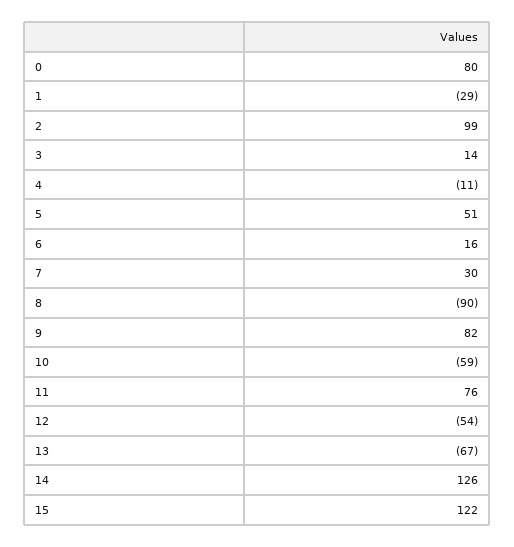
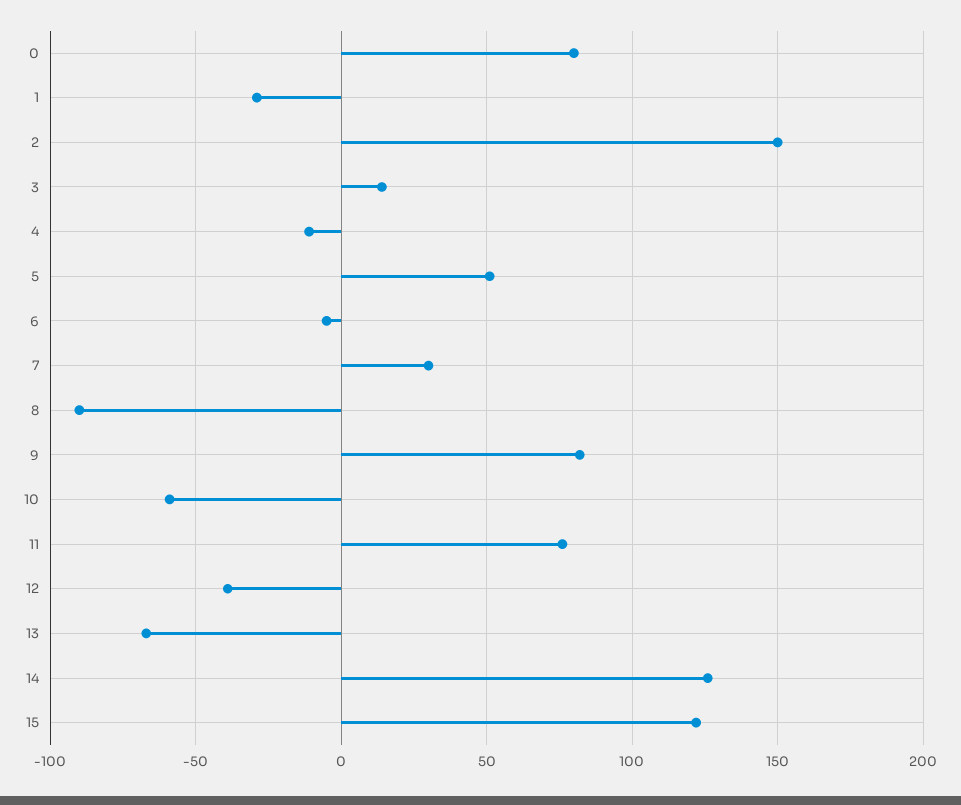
  {
    "0": 80,
    "1": -29,
-   "2": 99,
+   "2": 150,
    "3": 14,
    "4": -11,
    "5": 51,
-   "6": 16,
+   "6": -5,
    "7": 30,
    "8": -90,
    "9": 82,
    "10": -59,
    "11": 76,
-   "12": -54,
+   "12": -40,
    "13": -67,
    "14": 126,
    "15": 122
  }

